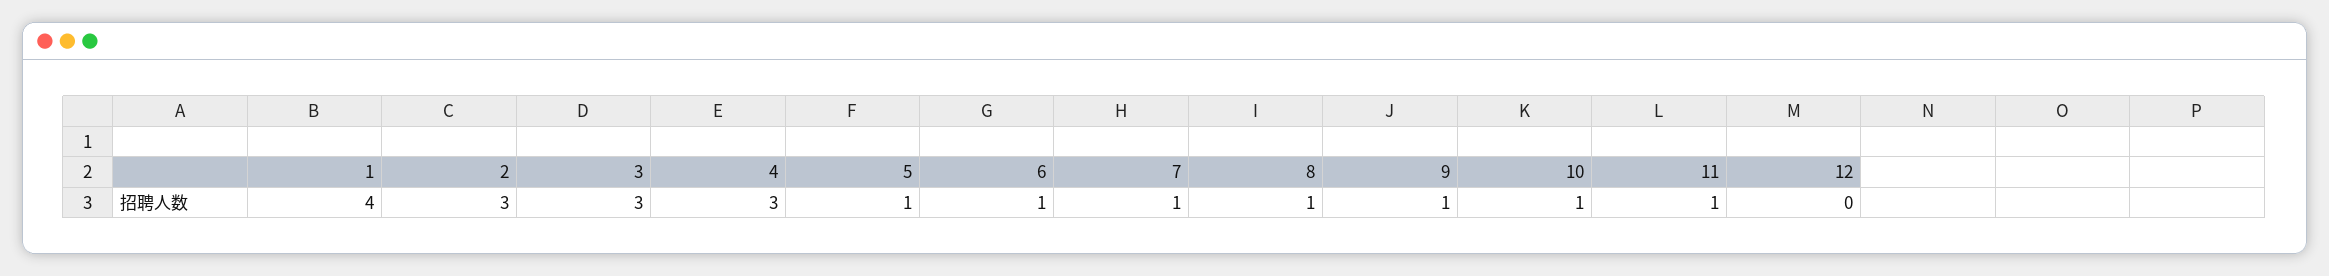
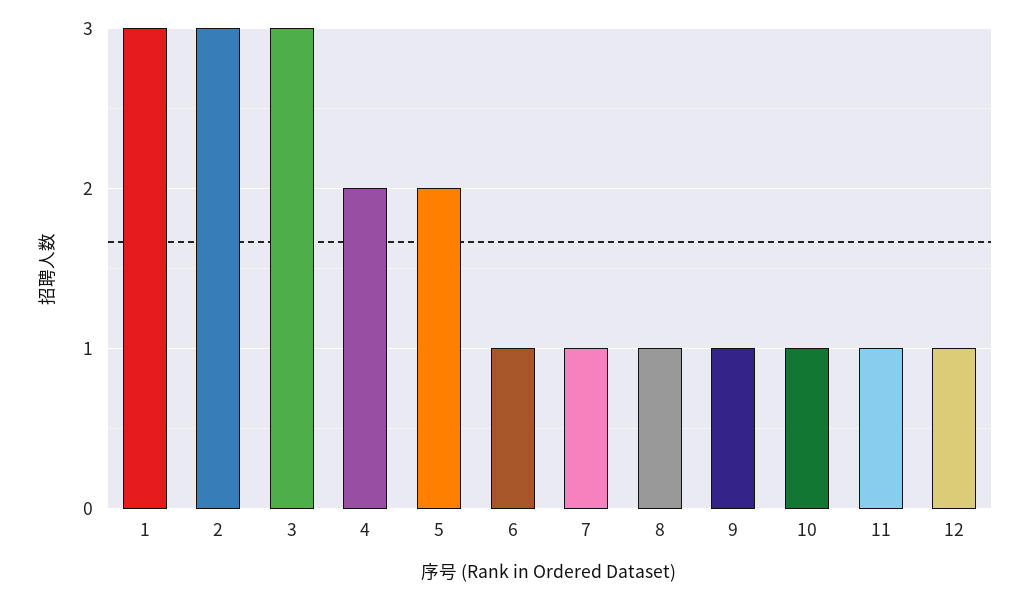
  {
-   "1": 4,
+   "1": 3,
    "2": 3,
    "3": 3,
-   "4": 3,
+   "4": 2,
-   "5": 1,
+   "5": 2,
    "6": 1,
    "7": 1,
    "8": 1,
    "9": 1,
    "10": 1,
    "11": 1,
-   "12": 0
+   "12": 1
  }

